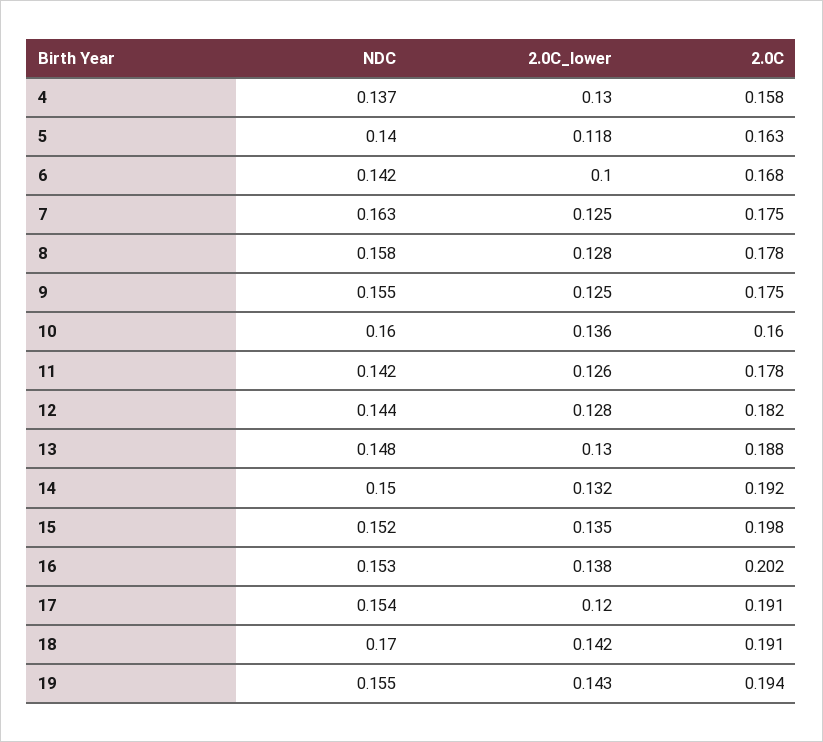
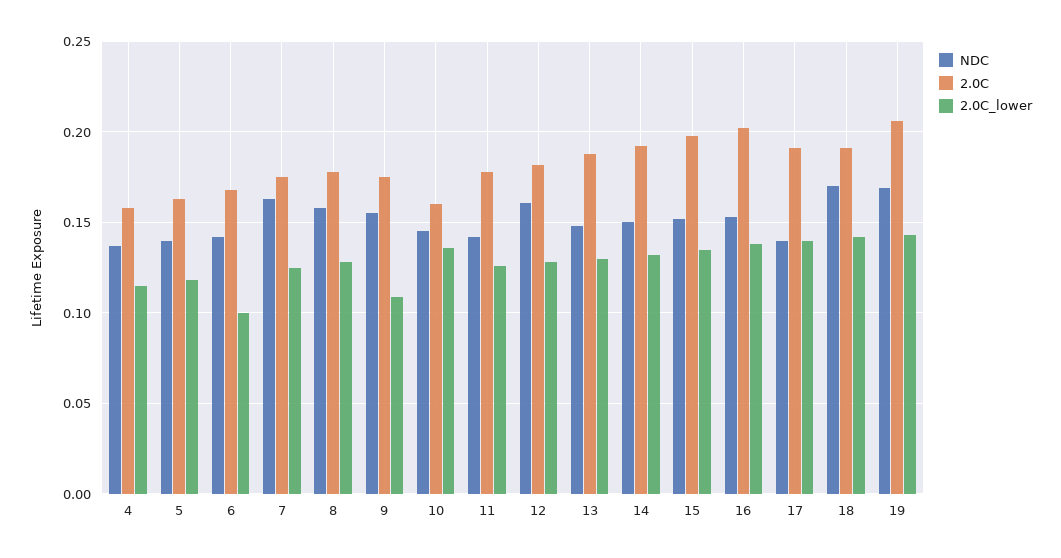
  {
    "NDC": {
      "4": 0.137,
      "5": 0.14,
      "6": 0.142,
      "7": 0.163,
      "8": 0.158,
      "9": 0.155,
-     "10": 0.16,
+     "10": 0.145,
      "11": 0.142,
-     "12": 0.144,
+     "12": 0.16,
      "13": 0.148,
      "14": 0.15,
      "15": 0.152,
      "16": 0.153,
-     "17": 0.154,
+     "17": 0.14,
      "18": 0.17,
-     "19": 0.155
+     "19": 0.17
    },
    "2.0C_lower": {
-     "4": 0.13,
+     "4": 0.115,
      "5": 0.118,
      "6": 0.1,
      "7": 0.125,
      "8": 0.128,
-     "9": 0.125,
+     "9": 0.11,
      "10": 0.136,
      "11": 0.126,
      "12": 0.128,
      "13": 0.13,
      "14": 0.132,
      "15": 0.135,
      "16": 0.138,
-     "17": 0.12,
+     "17": 0.14,
      "18": 0.142,
      "19": 0.143
    },
    "2.0C": {
      "4": 0.158,
      "5": 0.163,
      "6": 0.168,
      "7": 0.175,
      "8": 0.178,
      "9": 0.175,
      "10": 0.16,
      "11": 0.178,
      "12": 0.182,
      "13": 0.188,
      "14": 0.192,
      "15": 0.198,
      "16": 0.202,
      "17": 0.191,
      "18": 0.191,
-     "19": 0.194
+     "19": 0.205
    }
  }

